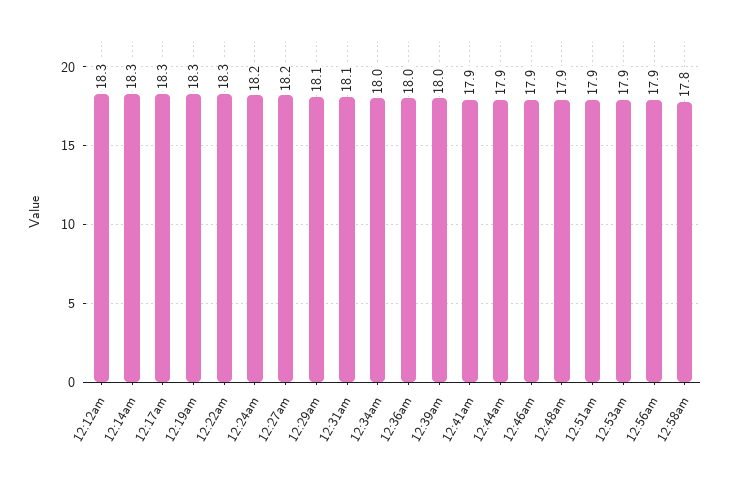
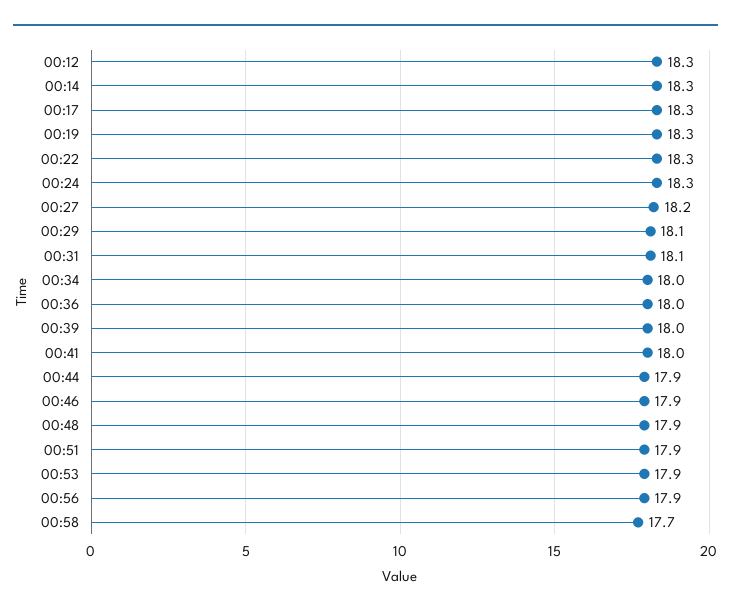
  {
    "12:12am": 18.3,
    "12:14am": 18.3,
    "12:17am": 18.3,
    "12:19am": 18.3,
    "12:22am": 18.3,
-   "12:24am": 18.2,
+   "12:24am": 18.3,
    "12:27am": 18.2,
    "12:29am": 18.1,
    "12:31am": 18.1,
    "12:34am": 18,
    "12:36am": 18,
    "12:39am": 18,
-   "12:41am": 17.9,
+   "12:41am": 18,
    "12:44am": 17.9,
    "12:46am": 17.9,
    "12:48am": 17.9,
    "12:51am": 17.9,
    "12:53am": 17.9,
    "12:56am": 17.9,
-   "12:58am": 17.8
+   "12:58am": 17.7
  }

